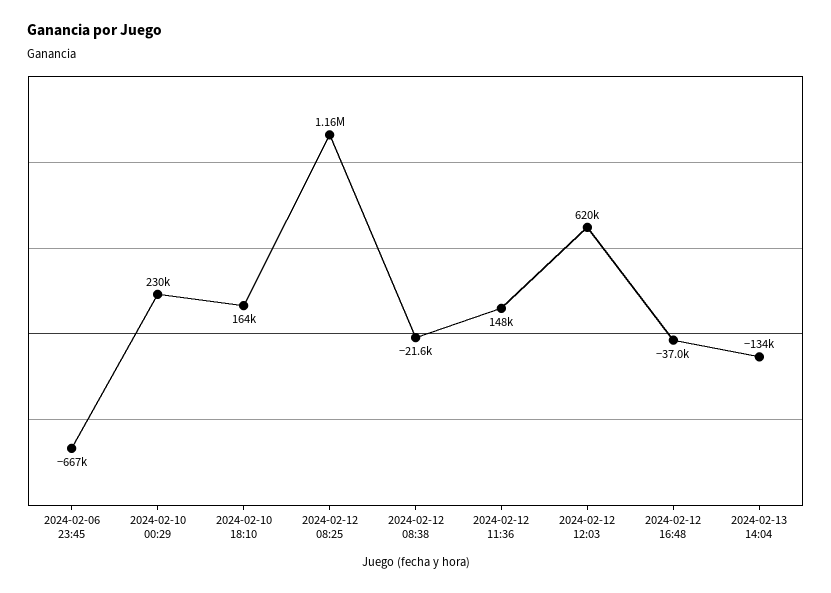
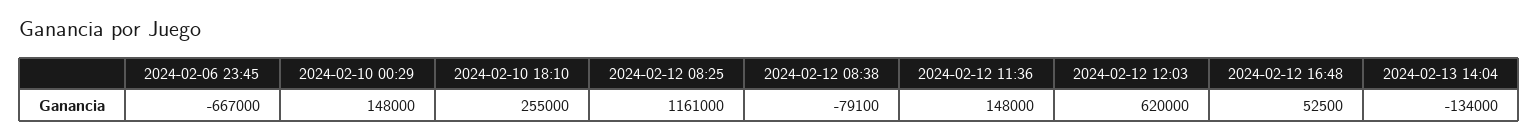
  {
    "2024-02-06 23:45": -667000,
-   "2024-02-10 00:29": 230000,
+   "2024-02-10 00:29": 148000,
-   "2024-02-10 18:10": 164000,
+   "2024-02-10 18:10": 255000,
    "2024-02-12 08:25": 1161000,
-   "2024-02-12 08:38": -21600,
+   "2024-02-12 08:38": -79100,
    "2024-02-12 11:36": 148000,
    "2024-02-12 12:03": 620000,
-   "2024-02-12 16:48": -37000,
+   "2024-02-12 16:48": 52500,
    "2024-02-13 14:04": -134000
  }

